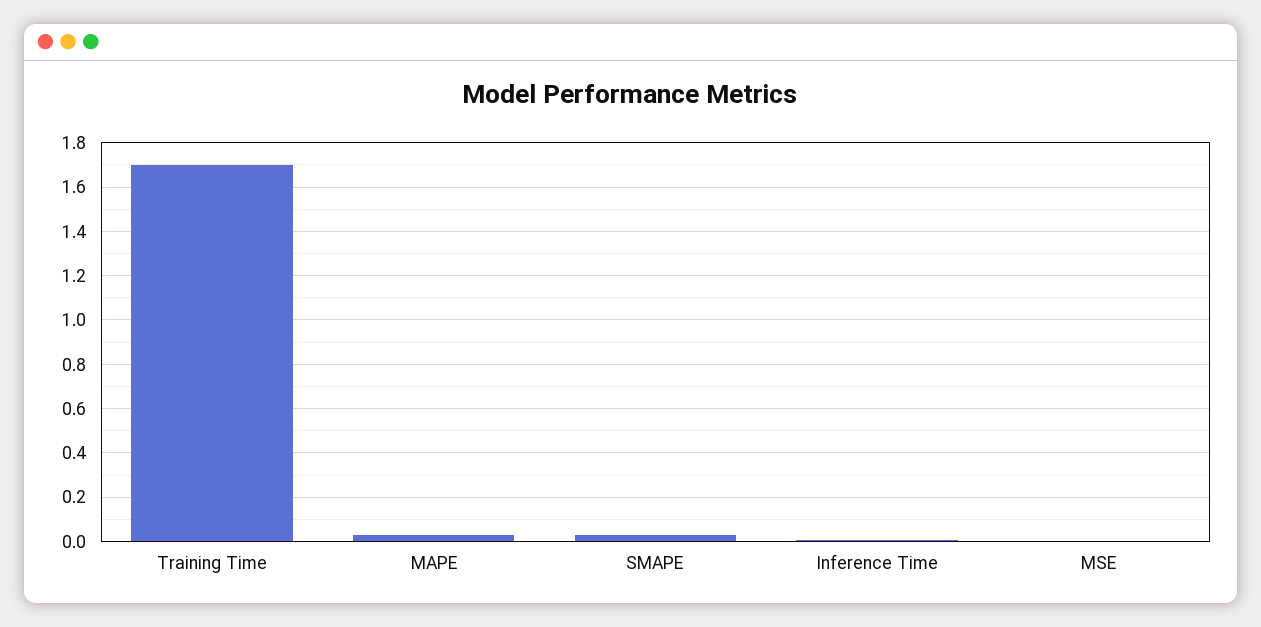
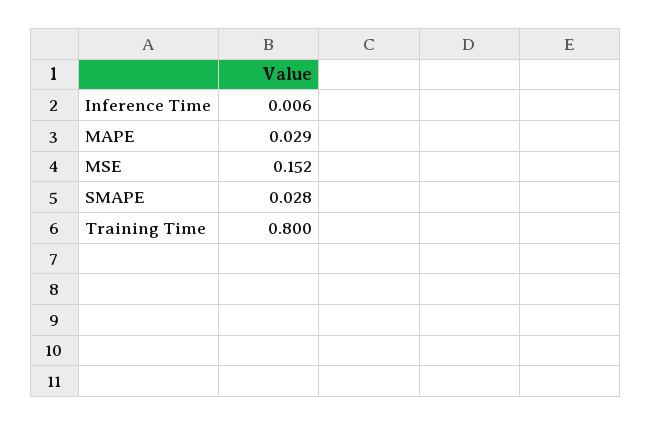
  {
-   "Training Time": 1.7,
+   "Training Time": 0.8,
    "MAPE": 0.029,
    "SMAPE": 0.028,
    "Inference Time": 0.006,
-   "MSE": 0
+   "MSE": 0.152
  }

